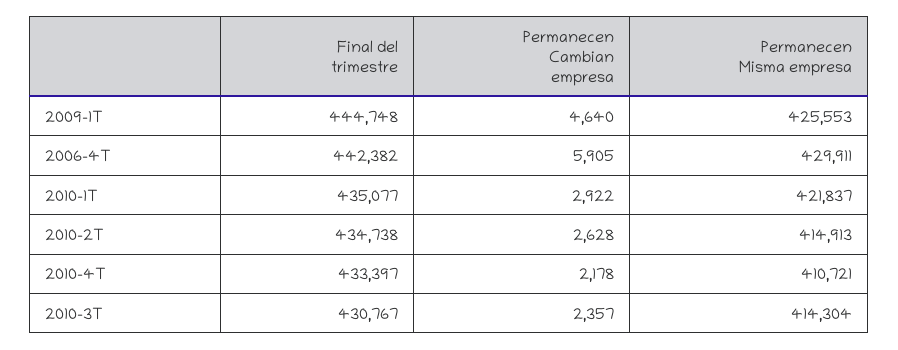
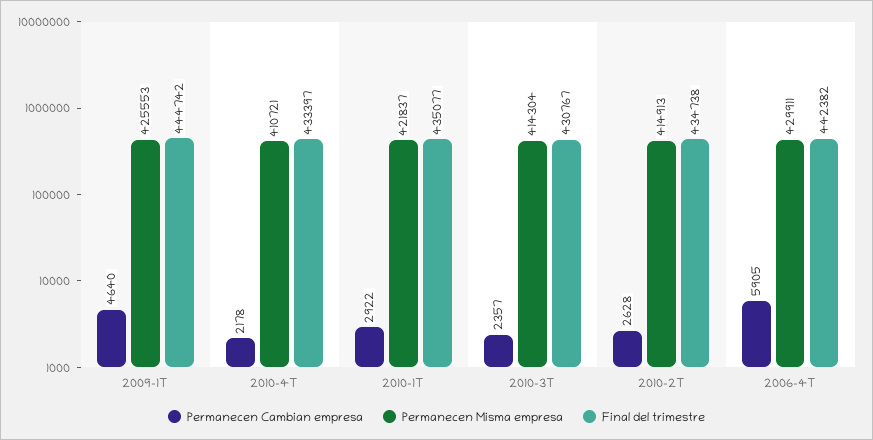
  {
    "Final del trimestre": {
-     "2009-1T": 444748,
+     "2009-1T": 444742,
      "2006-4T": 442382,
      "2010-1T": 435077,
      "2010-2T": 434738,
      "2010-4T": 433397,
      "2010-3T": 430767
    },
    "Permanecen Cambian empresa": {
      "2009-1T": 4640,
      "2006-4T": 5905,
      "2010-1T": 2922,
      "2010-2T": 2628,
      "2010-4T": 2178,
      "2010-3T": 2357
    },
    "Permanecen Misma empresa": {
      "2009-1T": 425553,
      "2006-4T": 429911,
      "2010-1T": 421837,
      "2010-2T": 414913,
      "2010-4T": 410721,
      "2010-3T": 414304
    }
  }

